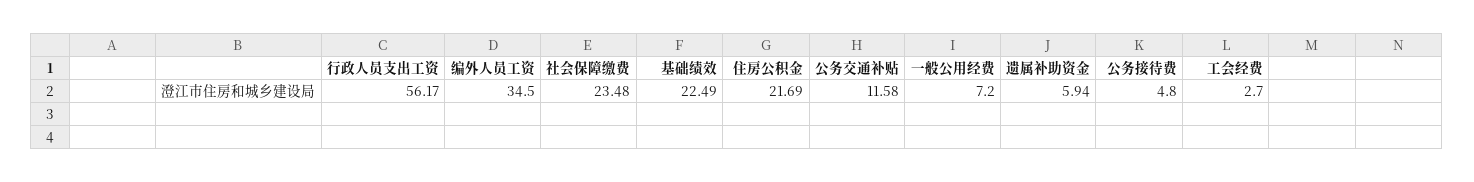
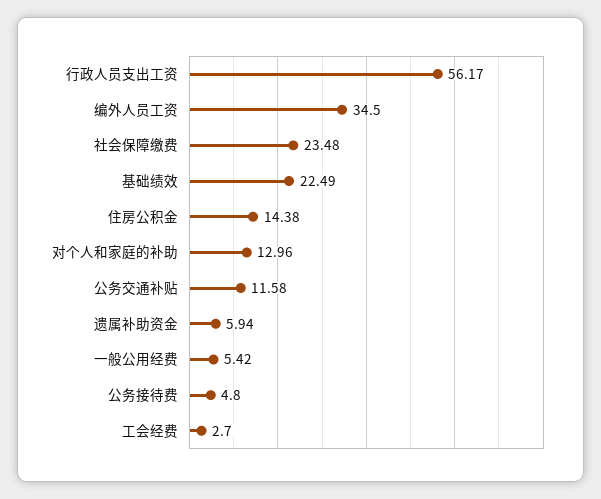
  {
    "行政人员支出工资": 56.17,
    "编外人员工资": 34.5,
    "社会保障缴费": 23.48,
    "基础绩效": 22.49,
-   "住房公积金": 21.69,
+   "住房公积金": 14.38,
    "公务交通补贴": 11.58,
-   "一般公用经费": 7.2,
+   "一般公用经费": 5.42,
    "遗属补助资金": 5.94,
    "公务接待费": 4.8,
-   "工会经费": 2.7
+   "工会经费": 2.7,
+   "对个人和家庭的补助": 12.96
  }

